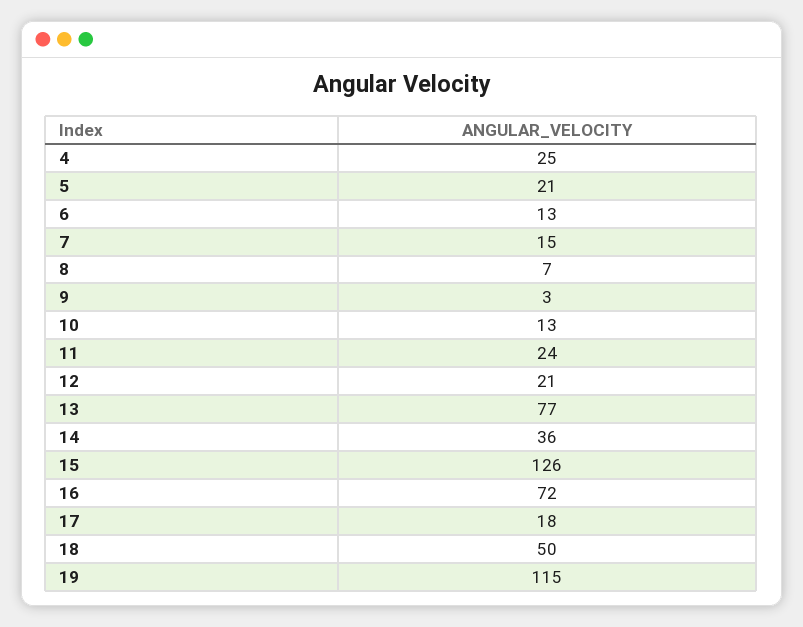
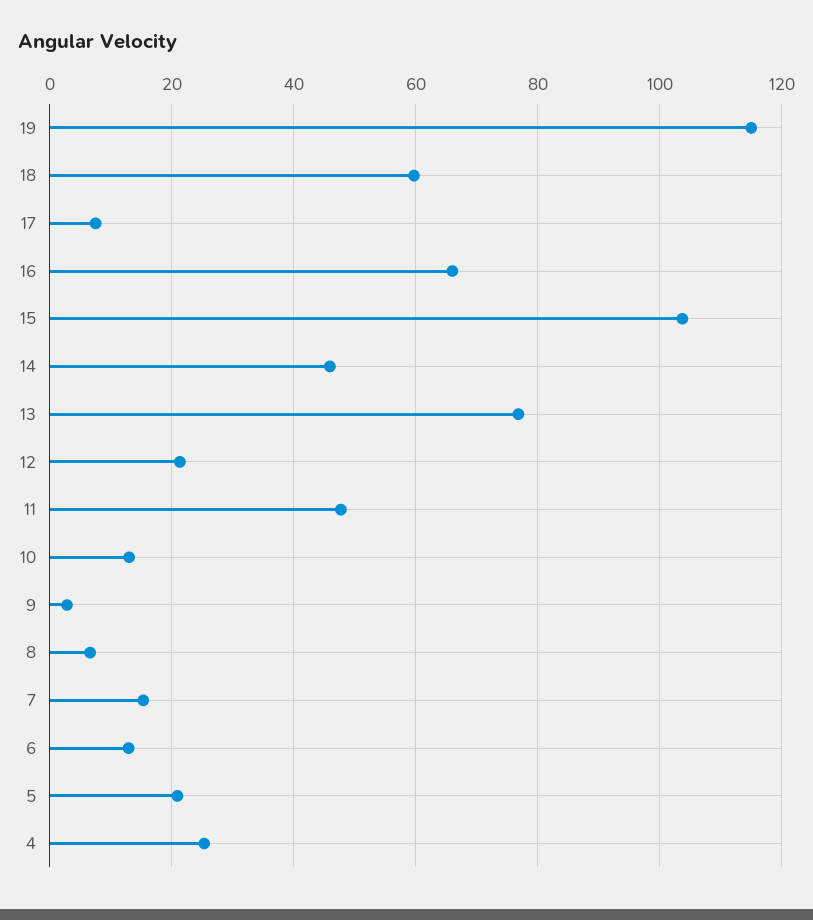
  {
    "4": 25,
    "5": 21,
    "6": 13,
    "7": 15,
    "8": 7,
    "9": 3,
    "10": 13,
-   "11": 24,
+   "11": 48,
    "12": 21,
    "13": 77,
-   "14": 36,
+   "14": 46,
-   "15": 126,
+   "15": 104,
-   "16": 72,
+   "16": 66,
-   "17": 18,
+   "17": 8,
-   "18": 50,
+   "18": 60,
    "19": 115
  }

